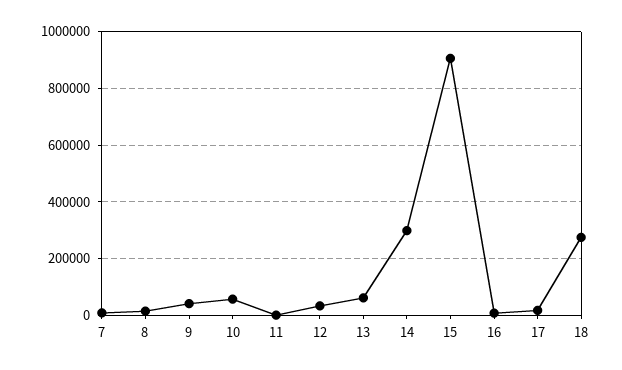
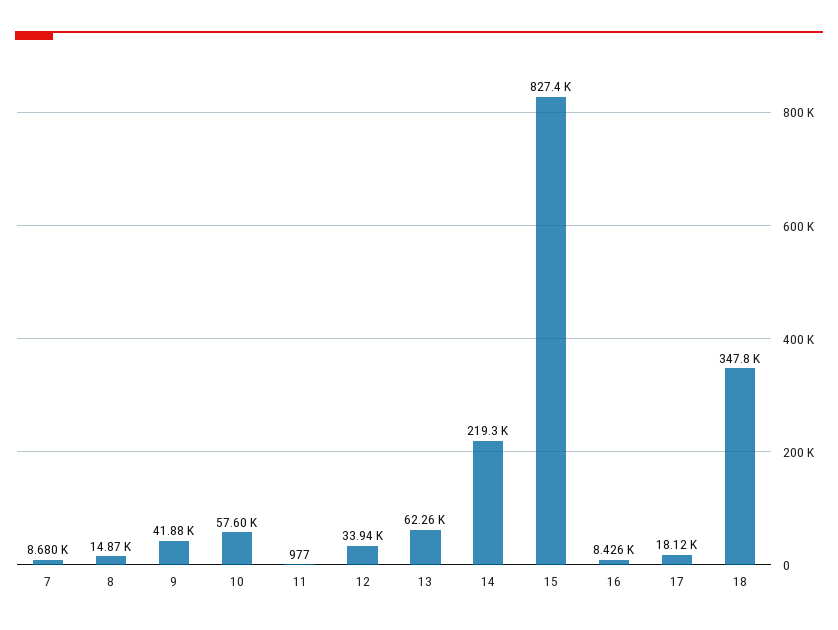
  {
    "7": 8680,
    "8": 14870,
    "9": 41880,
    "10": 57600,
    "11": 977,
    "12": 33940,
    "13": 62260,
-   "14": 300000,
+   "14": 219300,
-   "15": 900000,
+   "15": 827400,
    "16": 8426,
    "17": 18120,
-   "18": 275000
+   "18": 347800
  }

